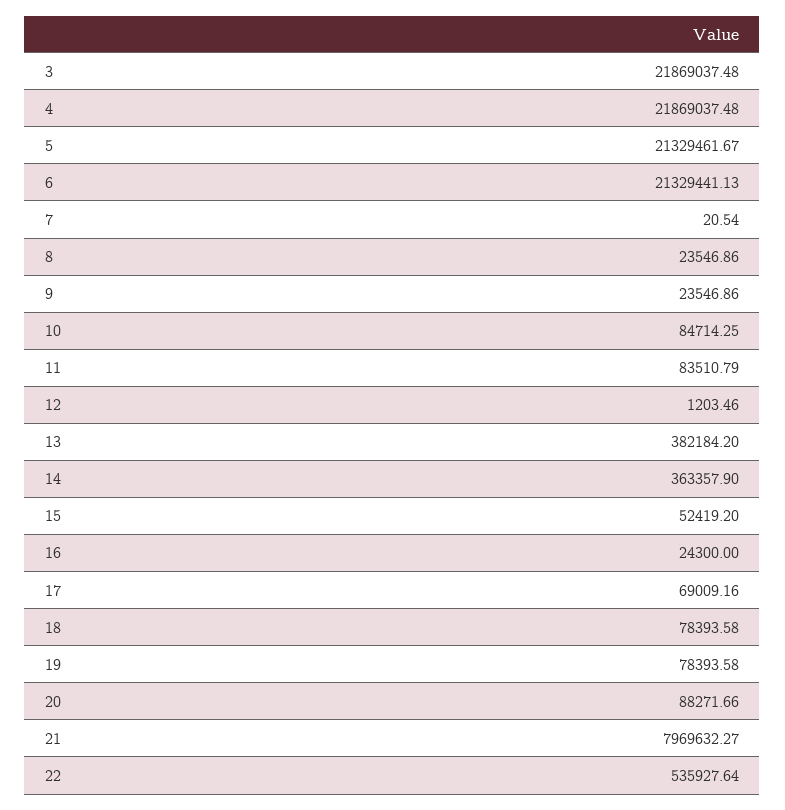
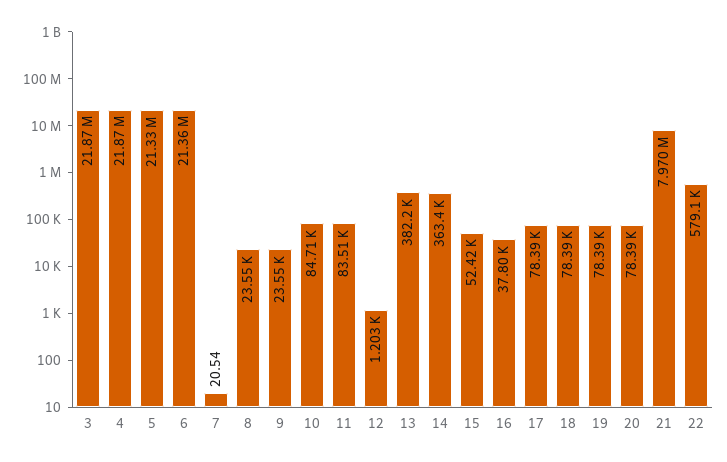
  {
    "3": 21869037.48,
    "4": 21869037.48,
    "5": 21329461.67,
-   "6": 21329441.13,
+   "6": 21360000,
    "7": 20.54,
    "8": 23546.86,
    "9": 23546.86,
    "10": 84714.25,
    "11": 83510.79,
    "12": 1203.46,
    "13": 382184.2,
    "14": 363357.9,
    "15": 52419.2,
-   "16": 24300,
+   "16": 37800,
-   "17": 69009.16,
+   "17": 78390,
    "18": 78393.58,
    "19": 78393.58,
-   "20": 88271.66,
+   "20": 78390,
    "21": 7969632.27,
-   "22": 535927.64
+   "22": 579100
  }

